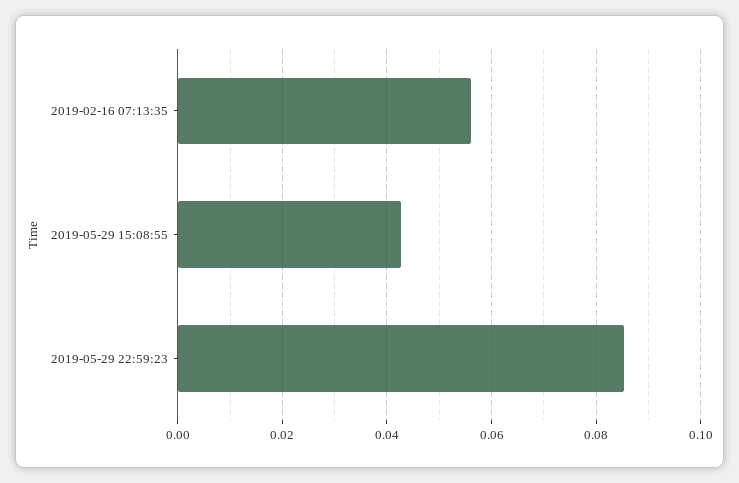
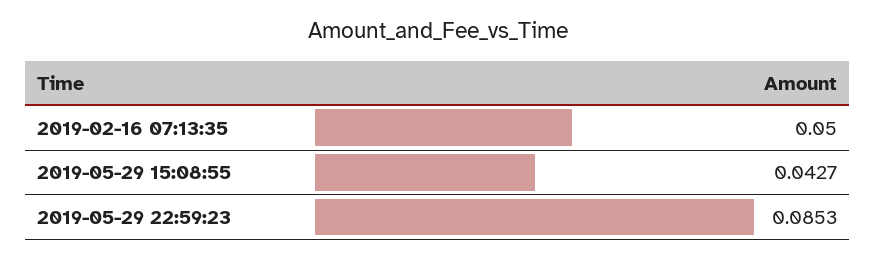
  {
-   "2019-02-16 07:13:35": 0.056,
+   "2019-02-16 07:13:35": 0.05,
    "2019-05-29 15:08:55": 0.0427,
    "2019-05-29 22:59:23": 0.0853
  }

